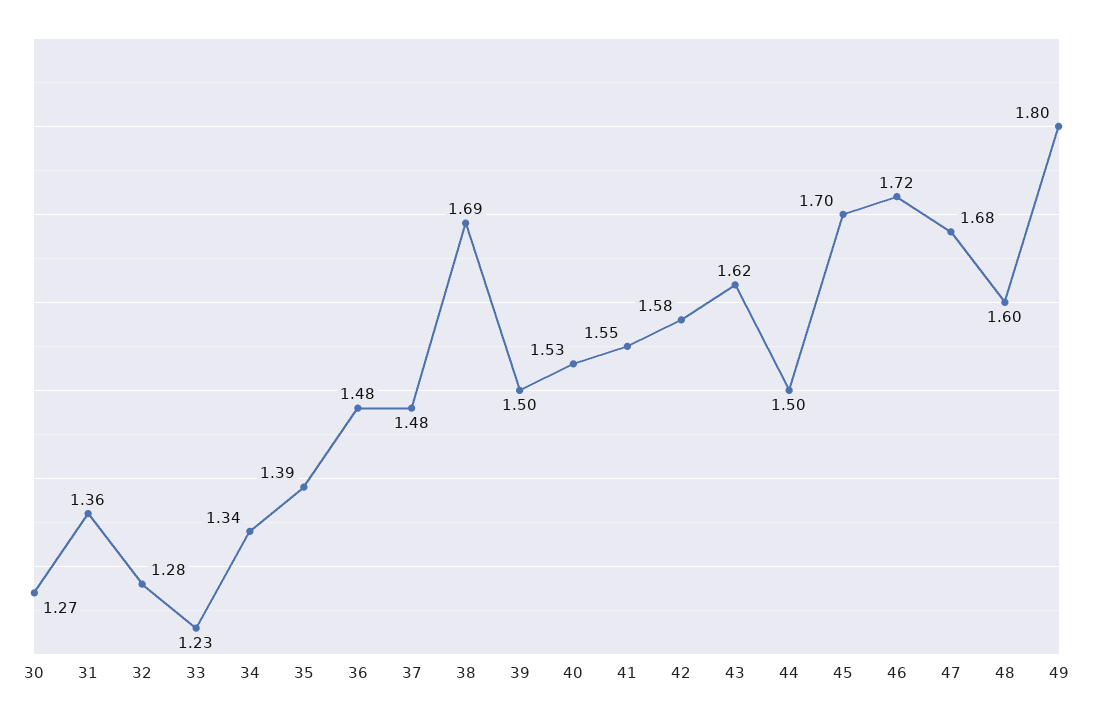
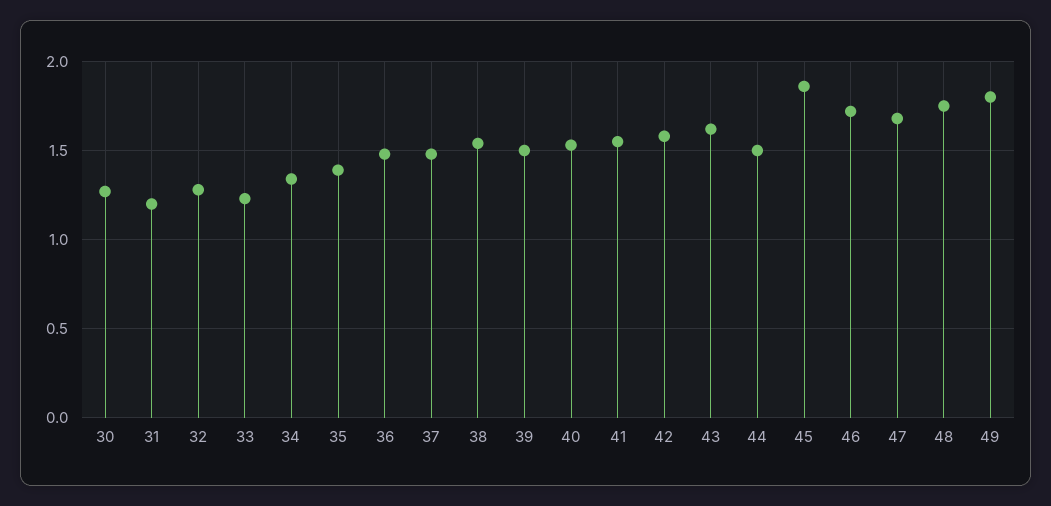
  {
    "30": 1.27,
-   "31": 1.36,
+   "31": 1.2,
    "32": 1.28,
    "33": 1.23,
    "34": 1.34,
    "35": 1.39,
    "36": 1.48,
    "37": 1.48,
-   "38": 1.69,
+   "38": 1.55,
    "39": 1.5,
    "40": 1.53,
    "41": 1.55,
    "42": 1.58,
    "43": 1.62,
    "44": 1.5,
-   "45": 1.7,
+   "45": 1.85,
    "46": 1.72,
    "47": 1.68,
-   "48": 1.6,
+   "48": 1.75,
    "49": 1.8
  }

